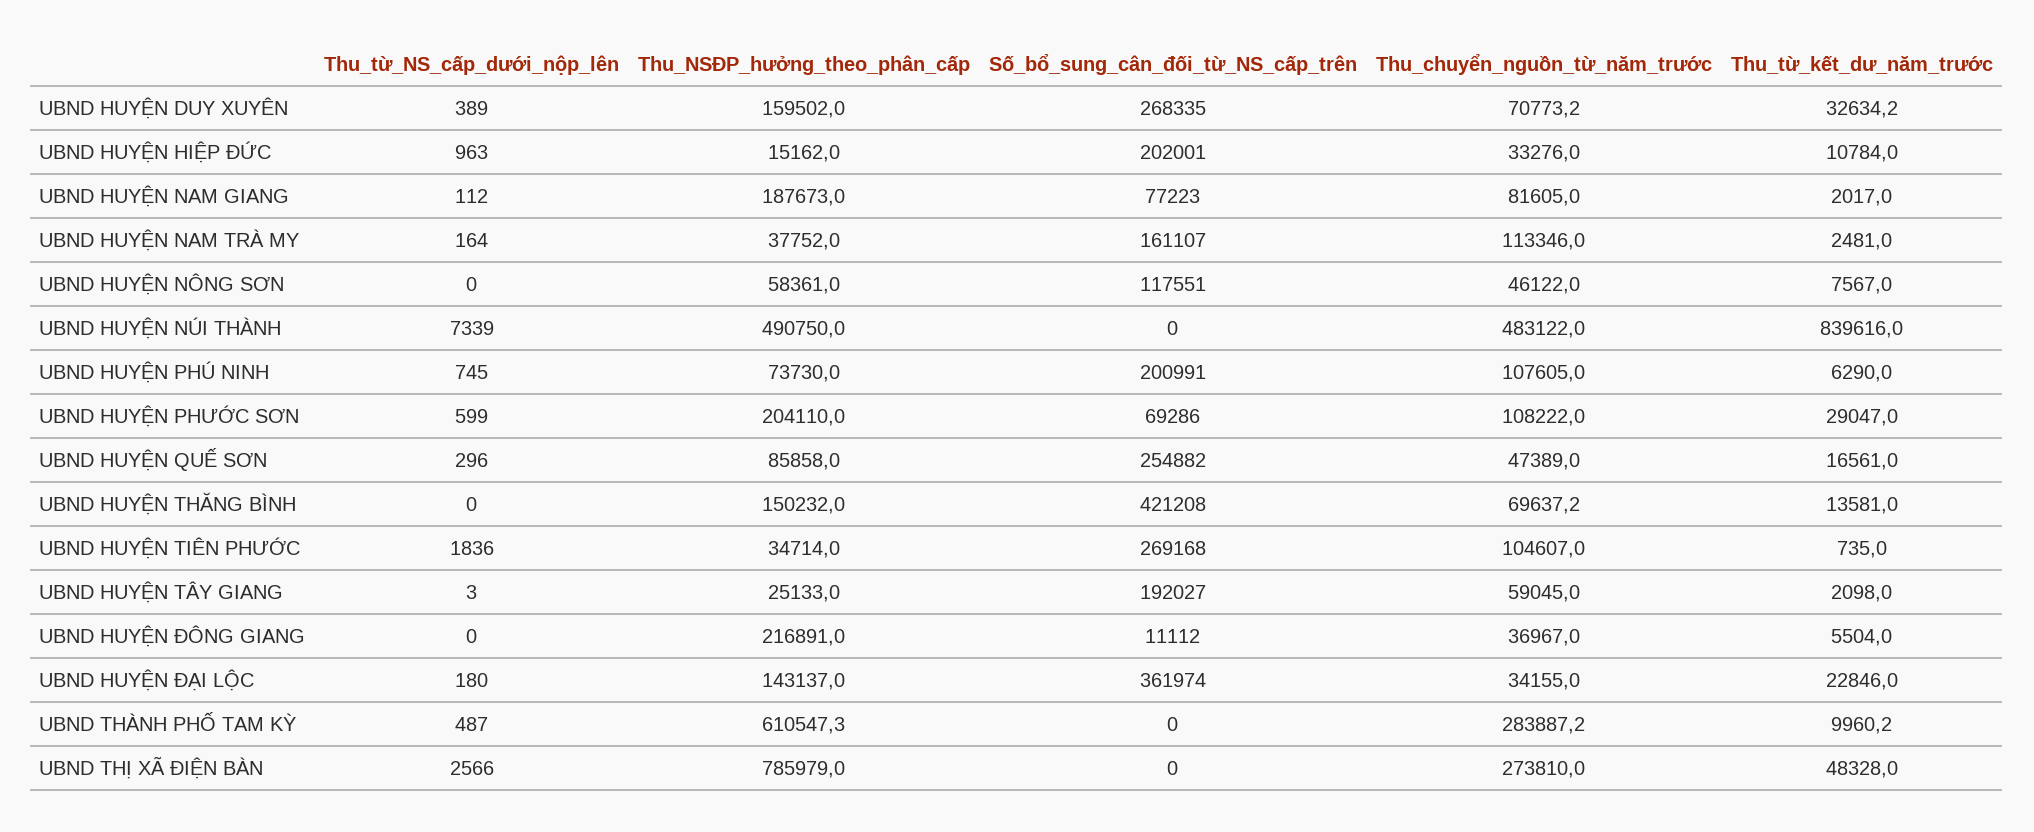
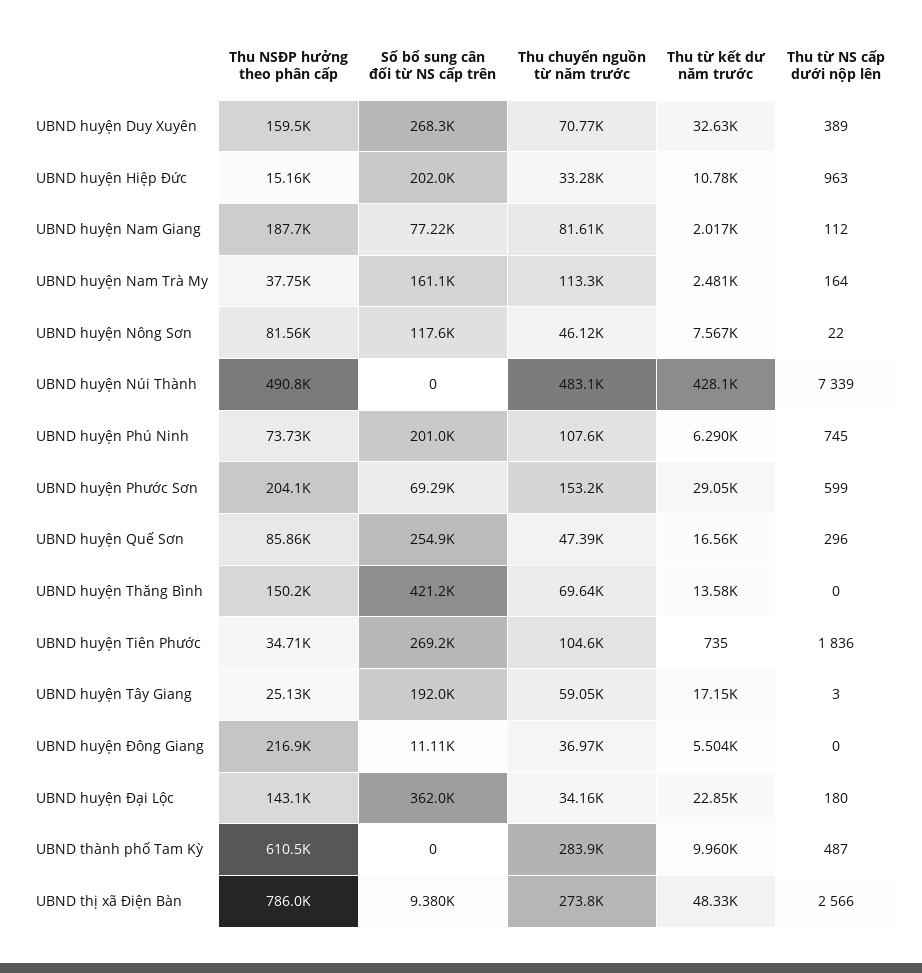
  {
    "Thu_từ_NS_cấp_dưới_nộp_lên": {
      "UBND HUYỆN DUY XUYÊN": 389,
      "UBND HUYỆN HIỆP ĐỨC": 963,
      "UBND HUYỆN NAM GIANG": 112,
      "UBND HUYỆN NAM TRÀ MY": 164,
-     "UBND HUYỆN NÔNG SƠN": 0,
+     "UBND HUYỆN NÔNG SƠN": 22,
      "UBND HUYỆN NÚI THÀNH": 7339,
      "UBND HUYỆN PHÚ NINH": 745,
      "UBND HUYỆN PHƯỚC SƠN": 599,
      "UBND HUYỆN QUẾ SƠN": 296,
      "UBND HUYỆN THĂNG BÌNH": 0,
      "UBND HUYỆN TIÊN PHƯỚC": 1836,
      "UBND HUYỆN TÂY GIANG": 3,
      "UBND HUYỆN ĐÔNG GIANG": 0,
      "UBND HUYỆN ĐẠI LỘC": 180,
      "UBND THÀNH PHỐ TAM KỲ": 487,
      "UBND THỊ XÃ ĐIỆN BÀN": 2566
    },
    "Thu_NSĐP_hưởng_theo_phân_cấp": {
      "UBND HUYỆN DUY XUYÊN": 159502,
      "UBND HUYỆN HIỆP ĐỨC": 15162,
      "UBND HUYỆN NAM GIANG": 187673,
      "UBND HUYỆN NAM TRÀ MY": 37752,
-     "UBND HUYỆN NÔNG SƠN": 58361,
+     "UBND HUYỆN NÔNG SƠN": 81560,
      "UBND HUYỆN NÚI THÀNH": 490750,
      "UBND HUYỆN PHÚ NINH": 73730,
      "UBND HUYỆN PHƯỚC SƠN": 204110,
      "UBND HUYỆN QUẾ SƠN": 85858,
      "UBND HUYỆN THĂNG BÌNH": 150232,
      "UBND HUYỆN TIÊN PHƯỚC": 34714,
      "UBND HUYỆN TÂY GIANG": 25133,
      "UBND HUYỆN ĐÔNG GIANG": 216891,
      "UBND HUYỆN ĐẠI LỘC": 143137,
      "UBND THÀNH PHỐ TAM KỲ": 610547.3,
      "UBND THỊ XÃ ĐIỆN BÀN": 785979
    },
    "Số_bổ_sung_cân_đối_từ_NS_cấp_trên": {
      "UBND HUYỆN DUY XUYÊN": 268335,
      "UBND HUYỆN HIỆP ĐỨC": 202001,
      "UBND HUYỆN NAM GIANG": 77223,
      "UBND HUYỆN NAM TRÀ MY": 161107,
      "UBND HUYỆN NÔNG SƠN": 117551,
      "UBND HUYỆN NÚI THÀNH": 0,
      "UBND HUYỆN PHÚ NINH": 200991,
      "UBND HUYỆN PHƯỚC SƠN": 69286,
      "UBND HUYỆN QUẾ SƠN": 254882,
      "UBND HUYỆN THĂNG BÌNH": 421208,
      "UBND HUYỆN TIÊN PHƯỚC": 269168,
      "UBND HUYỆN TÂY GIANG": 192027,
      "UBND HUYỆN ĐÔNG GIANG": 11112,
      "UBND HUYỆN ĐẠI LỘC": 361974,
      "UBND THÀNH PHỐ TAM KỲ": 0,
-     "UBND THỊ XÃ ĐIỆN BÀN": 0
+     "UBND THỊ XÃ ĐIỆN BÀN": 9380
    },
    "Thu_chuyển_nguồn_từ_năm_trước": {
      "UBND HUYỆN DUY XUYÊN": 70773.2,
      "UBND HUYỆN HIỆP ĐỨC": 33276,
      "UBND HUYỆN NAM GIANG": 81605,
      "UBND HUYỆN NAM TRÀ MY": 113346,
      "UBND HUYỆN NÔNG SƠN": 46122,
      "UBND HUYỆN NÚI THÀNH": 483122,
      "UBND HUYỆN PHÚ NINH": 107605,
-     "UBND HUYỆN PHƯỚC SƠN": 108222,
+     "UBND HUYỆN PHƯỚC SƠN": 153200,
      "UBND HUYỆN QUẾ SƠN": 47389,
      "UBND HUYỆN THĂNG BÌNH": 69637.2,
      "UBND HUYỆN TIÊN PHƯỚC": 104607,
      "UBND HUYỆN TÂY GIANG": 59045,
      "UBND HUYỆN ĐÔNG GIANG": 36967,
      "UBND HUYỆN ĐẠI LỘC": 34155,
      "UBND THÀNH PHỐ TAM KỲ": 283887.2,
      "UBND THỊ XÃ ĐIỆN BÀN": 273810
    },
    "Thu_từ_kết_dư_năm_trước": {
      "UBND HUYỆN DUY XUYÊN": 32634.2,
      "UBND HUYỆN HIỆP ĐỨC": 10784,
      "UBND HUYỆN NAM GIANG": 2017,
      "UBND HUYỆN NAM TRÀ MY": 2481,
      "UBND HUYỆN NÔNG SƠN": 7567,
-     "UBND HUYỆN NÚI THÀNH": 839616,
+     "UBND HUYỆN NÚI THÀNH": 428100,
      "UBND HUYỆN PHÚ NINH": 6290,
      "UBND HUYỆN PHƯỚC SƠN": 29047,
      "UBND HUYỆN QUẾ SƠN": 16561,
      "UBND HUYỆN THĂNG BÌNH": 13581,
      "UBND HUYỆN TIÊN PHƯỚC": 735,
-     "UBND HUYỆN TÂY GIANG": 2098,
+     "UBND HUYỆN TÂY GIANG": 17150,
      "UBND HUYỆN ĐÔNG GIANG": 5504,
      "UBND HUYỆN ĐẠI LỘC": 22846,
      "UBND THÀNH PHỐ TAM KỲ": 9960.2,
      "UBND THỊ XÃ ĐIỆN BÀN": 48328
    }
  }

